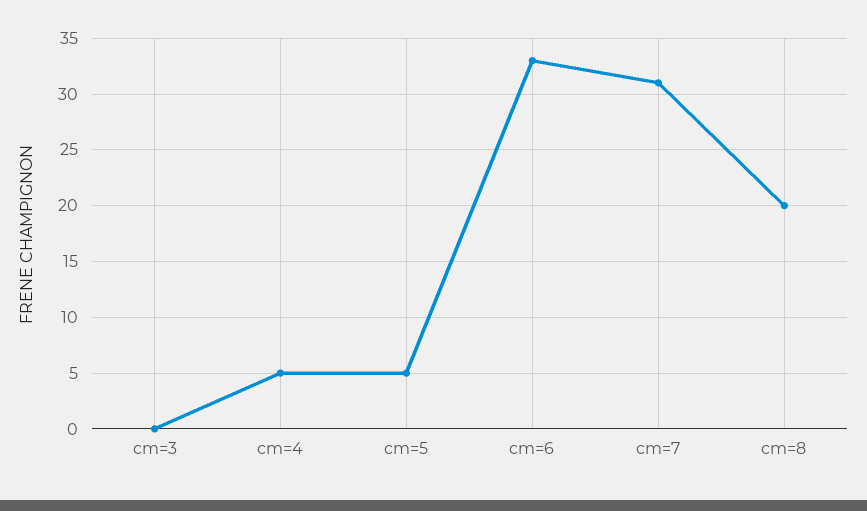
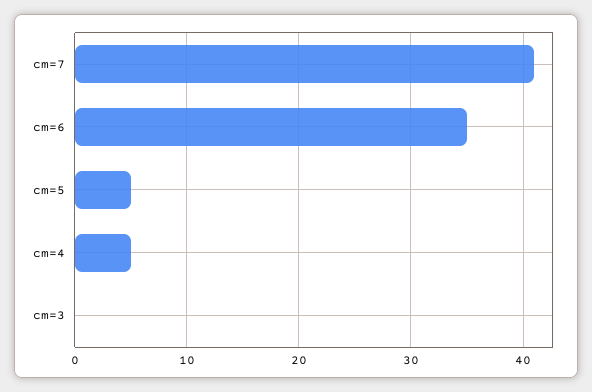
  {
    "cm=3": 0,
    "cm=4": 5,
    "cm=5": 5,
-   "cm=6": 33,
+   "cm=6": 35,
-   "cm=7": 31,
+   "cm=7": 41
-   "cm=8": 20
  }

